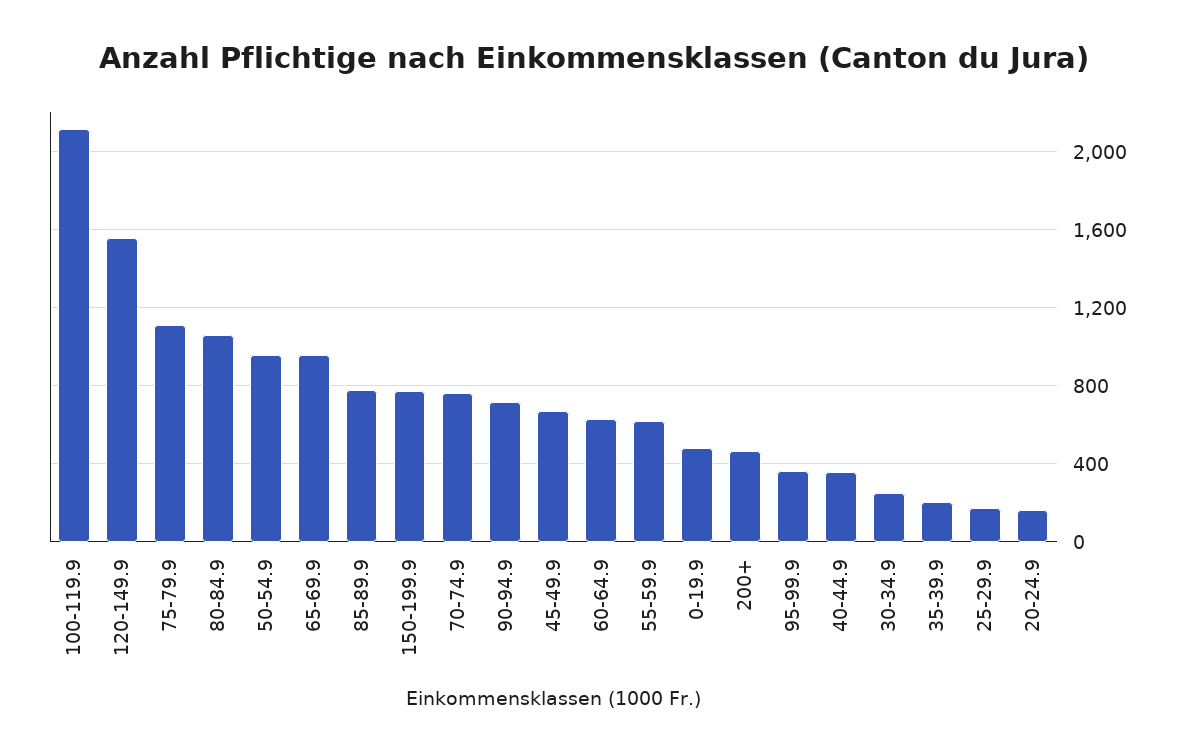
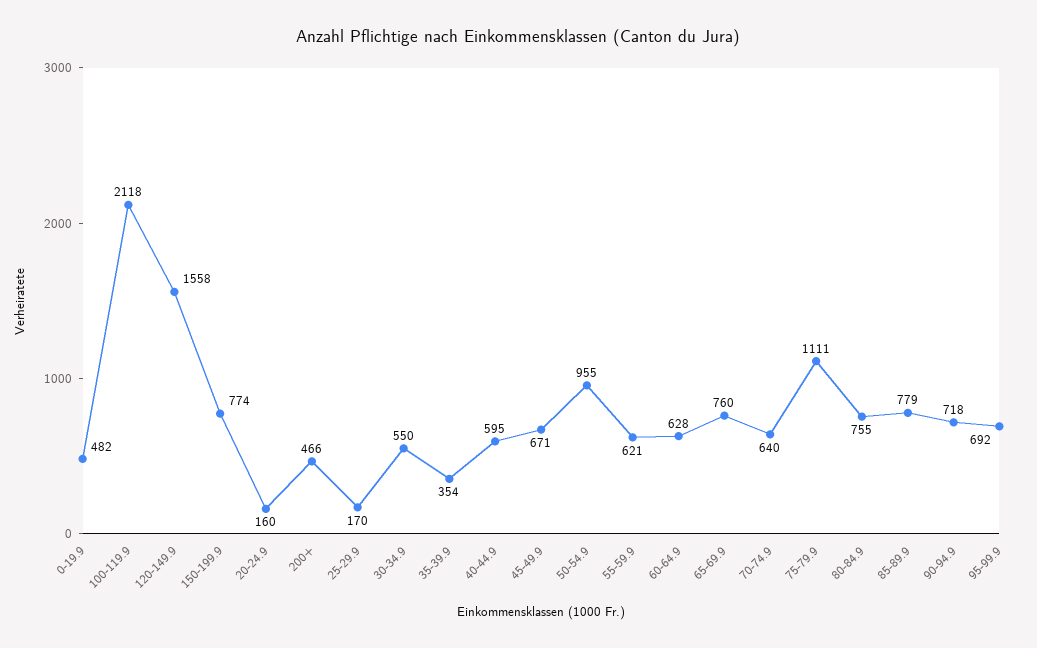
  {
    "100-119.9": 2118,
    "120-149.9": 1558,
    "75-79.9": 1111,
-   "80-84.9": 1050,
+   "80-84.9": 755,
    "50-54.9": 955,
-   "65-69.9": 950,
+   "65-69.9": 760,
    "85-89.9": 779,
    "150-199.9": 774,
-   "70-74.9": 750,
+   "70-74.9": 640,
    "90-94.9": 718,
    "45-49.9": 671,
    "60-64.9": 628,
    "55-59.9": 621,
    "0-19.9": 482,
    "200+": 466,
-   "95-99.9": 350,
+   "95-99.9": 692,
-   "40-44.9": 350,
+   "40-44.9": 595,
-   "30-34.9": 250,
+   "30-34.9": 550,
-   "35-39.9": 200,
+   "35-39.9": 354,
    "25-29.9": 170,
    "20-24.9": 160
  }

